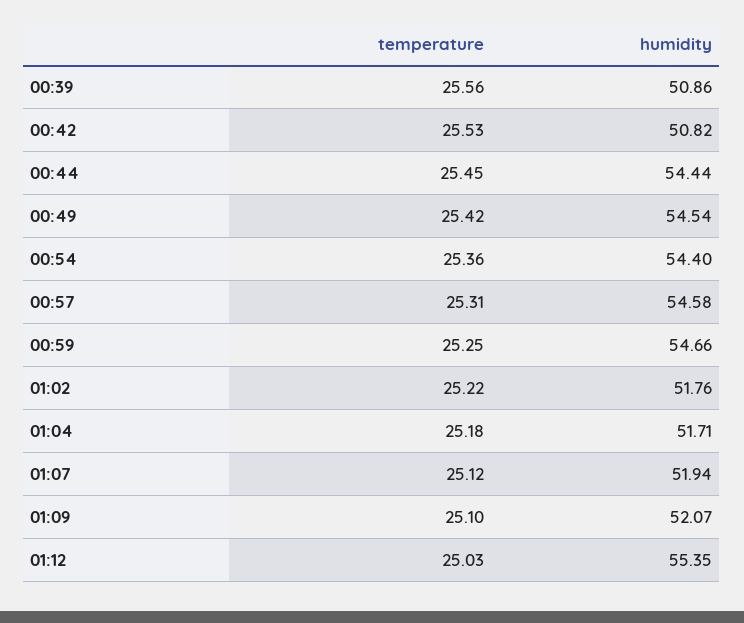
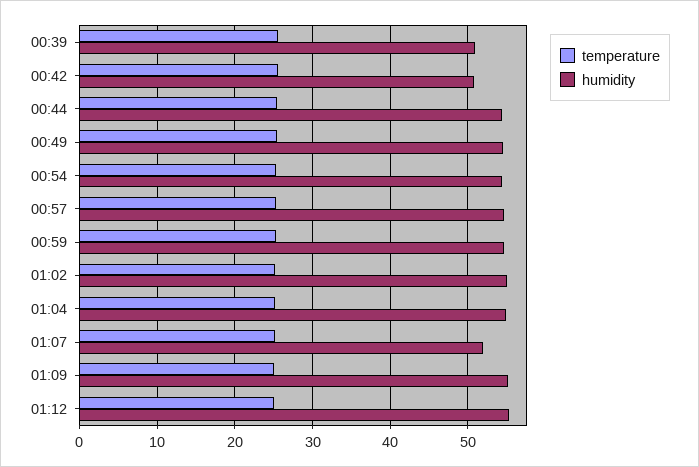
  {
    "temperature": {
      "00:39": 25.56,
      "00:42": 25.53,
      "00:44": 25.45,
      "00:49": 25.42,
      "00:54": 25.36,
      "00:57": 25.31,
      "00:59": 25.25,
      "01:02": 25.22,
      "01:04": 25.18,
      "01:07": 25.12,
      "01:09": 25.1,
      "01:12": 25.03
    },
    "humidity": {
      "00:39": 50.86,
      "00:42": 50.82,
      "00:44": 54.44,
      "00:49": 54.54,
      "00:54": 54.4,
      "00:57": 54.58,
      "00:59": 54.66,
-     "01:02": 51.76,
+     "01:02": 55,
-     "01:04": 51.71,
+     "01:04": 55,
      "01:07": 51.94,
-     "01:09": 52.07,
+     "01:09": 55,
      "01:12": 55.35
    }
  }

